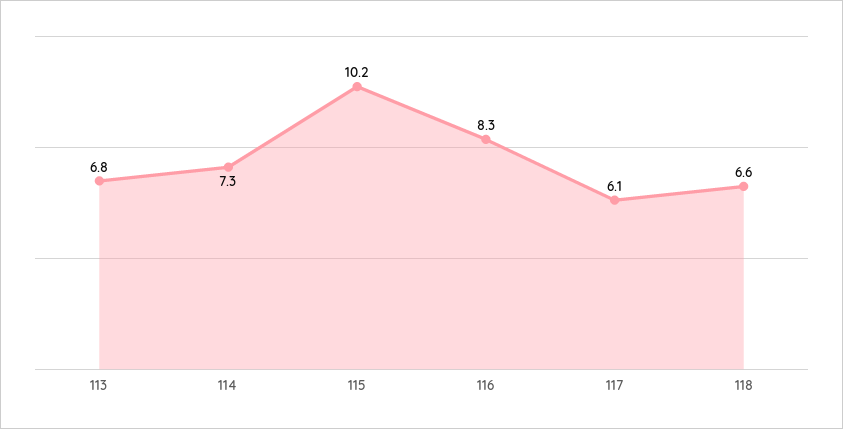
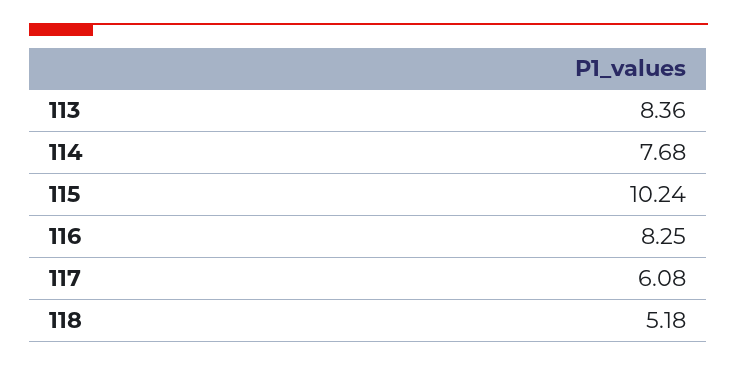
  {
-   "113": 6.8,
+   "113": 8.36,
-   "114": 7.3,
+   "114": 7.68,
    "115": 10.24,
    "116": 8.25,
    "117": 6.08,
-   "118": 6.6
+   "118": 5.18
  }

